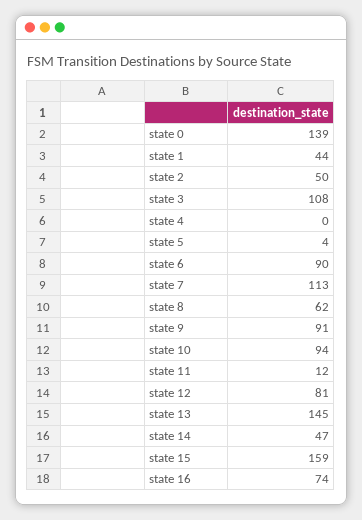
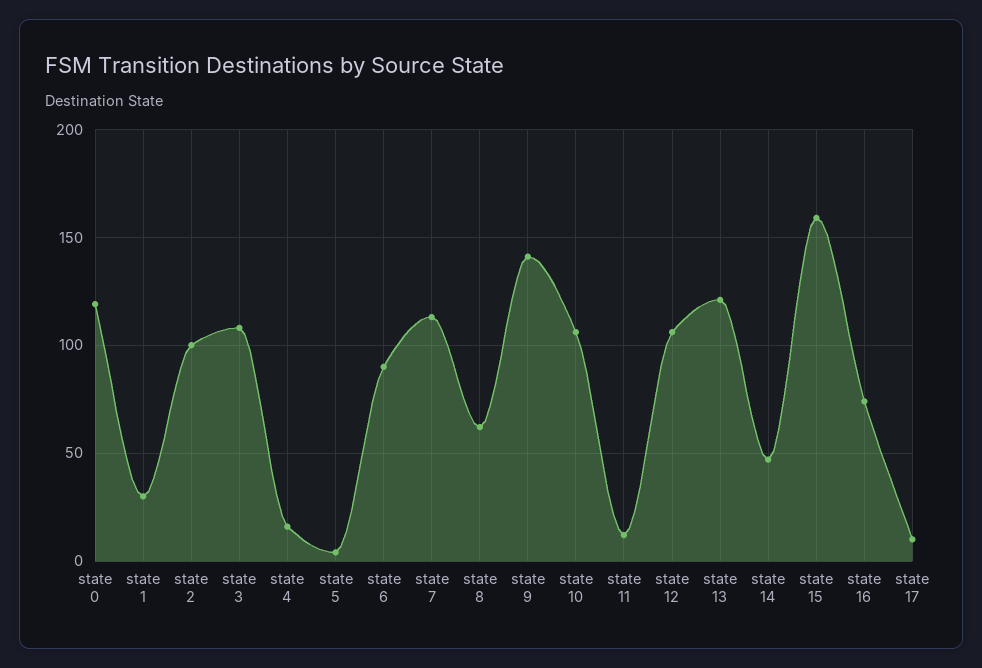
  {
-   "state 0": 139,
+   "state 0": 120,
-   "state 1": 44,
+   "state 1": 30,
-   "state 2": 50,
+   "state 2": 100,
    "state 3": 108,
-   "state 4": 0,
+   "state 4": 15,
    "state 5": 4,
    "state 6": 90,
    "state 7": 113,
    "state 8": 62,
-   "state 9": 91,
+   "state 9": 140,
-   "state 10": 94,
+   "state 10": 105,
    "state 11": 12,
-   "state 12": 81,
+   "state 12": 105,
-   "state 13": 145,
+   "state 13": 120,
    "state 14": 47,
    "state 15": 159,
-   "state 16": 74
+   "state 16": 74,
+   "state 17": 10
  }

